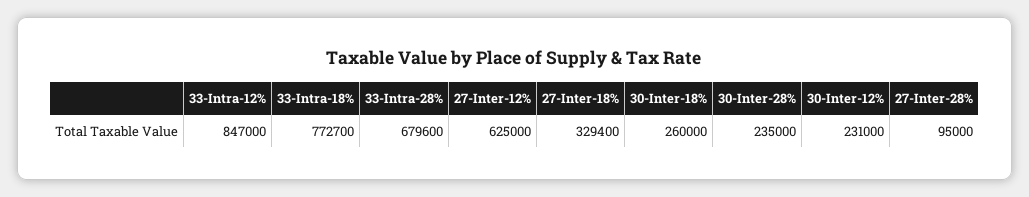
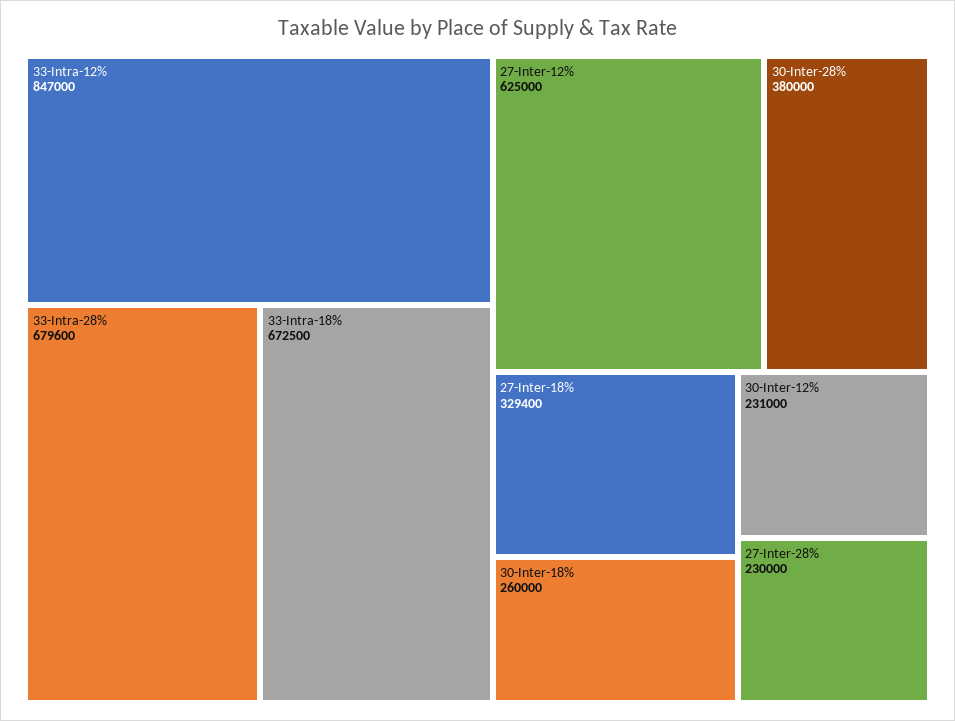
  {
    "33-Intra-12%": 847000,
-   "33-Intra-18%": 772700,
+   "33-Intra-18%": 672500,
    "33-Intra-28%": 679600,
    "27-Inter-12%": 625000,
    "27-Inter-18%": 329400,
    "30-Inter-18%": 260000,
-   "30-Inter-28%": 235000,
+   "30-Inter-28%": 380000,
    "30-Inter-12%": 231000,
-   "27-Inter-28%": 95000
+   "27-Inter-28%": 230000
  }

